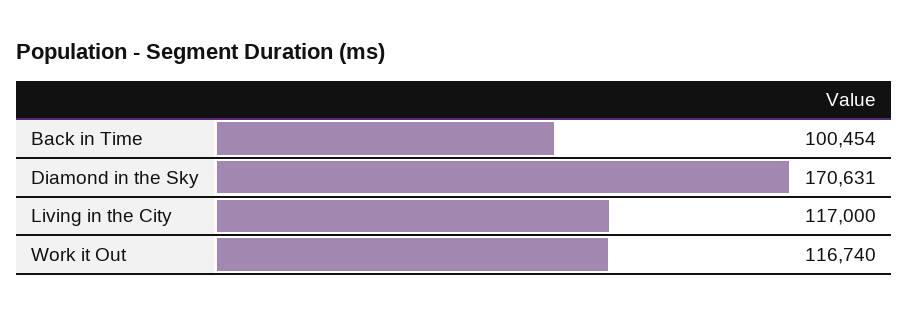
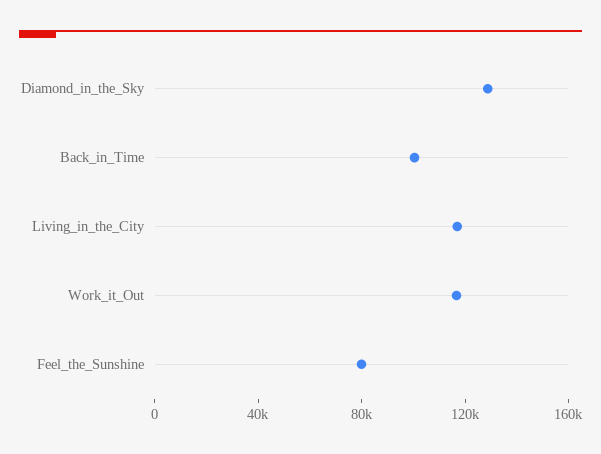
  {
    "Back in Time": 100454,
-   "Diamond in the Sky": 170631,
+   "Diamond in the Sky": 130000,
    "Living in the City": 117000,
-   "Work it Out": 116740
+   "Work it Out": 116740,
+   "Feel_the_Sunshine": 80000
  }

